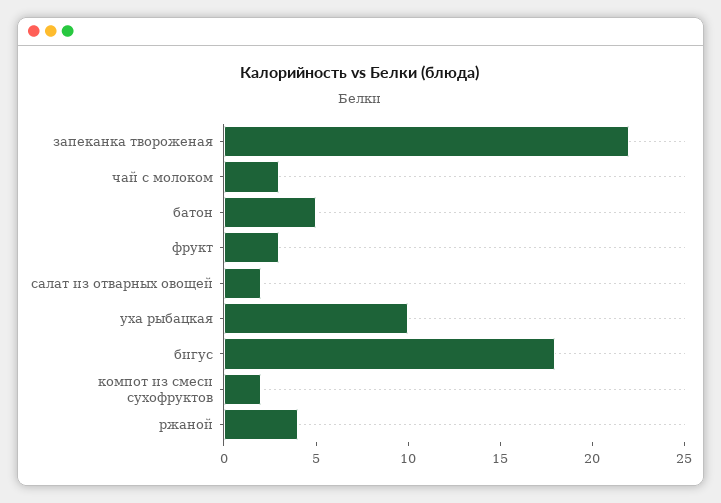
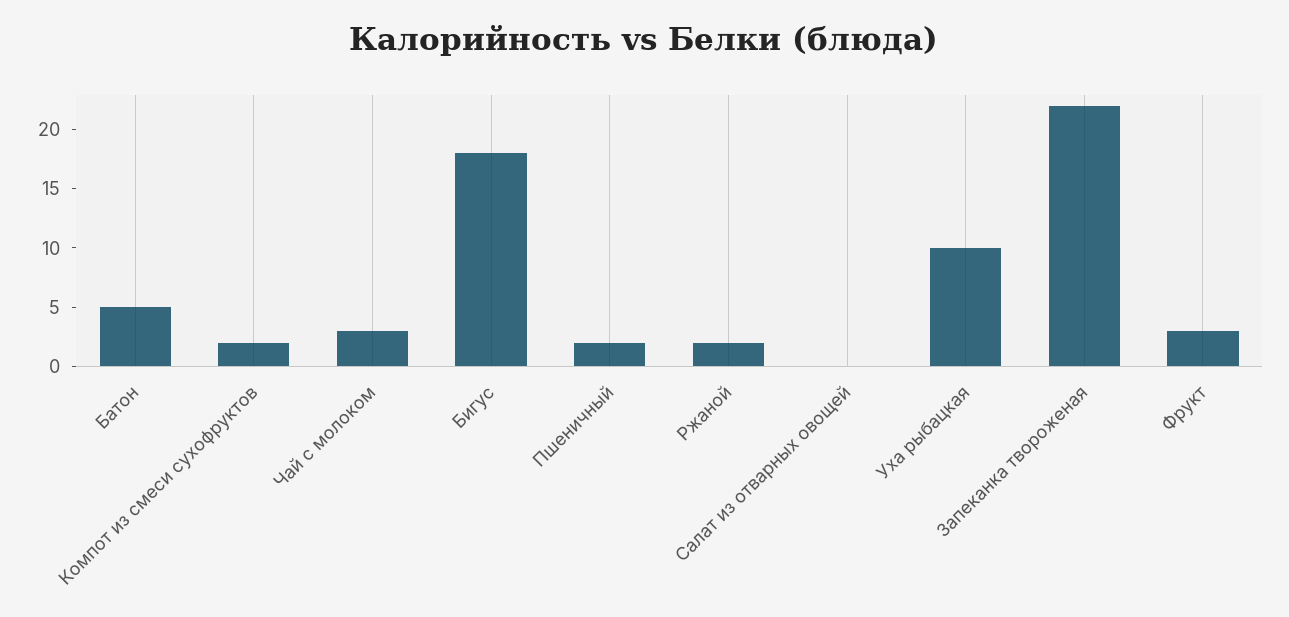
  {
    "запеканка твороженая": 22,
    "чай с молоком": 3,
    "батон": 5,
    "фрукт": 3,
-   "салат из отварных овощей": 2,
+   "салат из отварных овощей": 0,
    "уха рыбацкая": 10,
    "бигус": 18,
    "компот из смеси сухофруктов": 2,
-   "ржаной": 4
+   "ржаной": 2,
+   "Пшеничный": 2
  }

